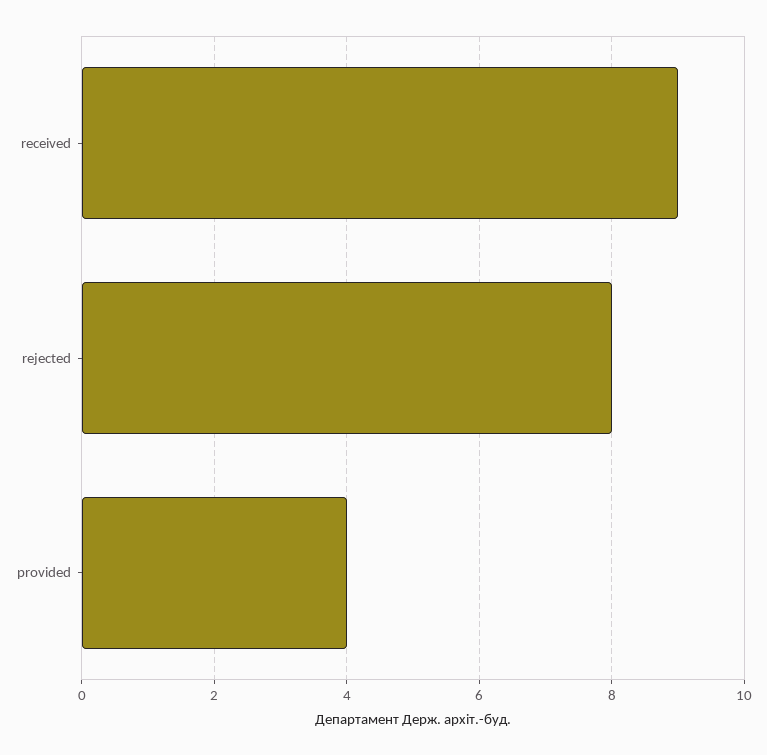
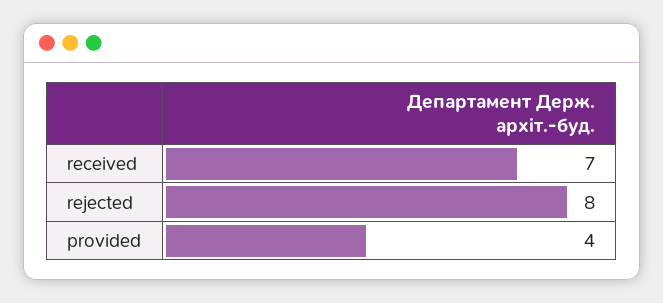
  {
-   "received": 9,
+   "received": 7,
    "rejected": 8,
    "provided": 4
  }

